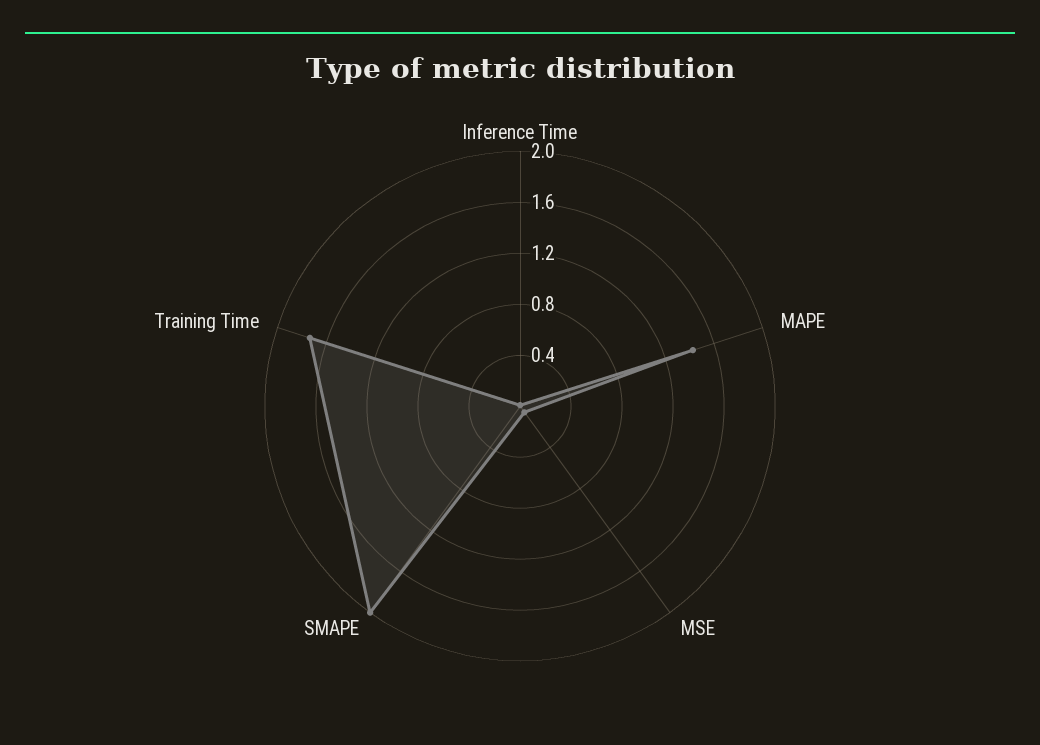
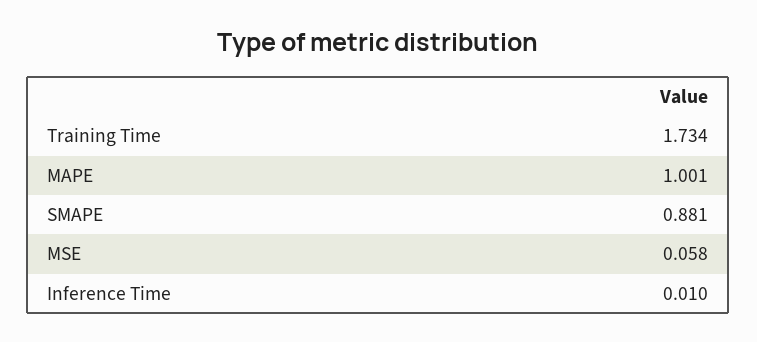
  {
    "Inference Time": 0.01,
-   "MAPE": 1.4,
+   "MAPE": 1.001,
    "MSE": 0.058,
-   "SMAPE": 2,
+   "SMAPE": 0.881,
    "Training Time": 1.734
  }

